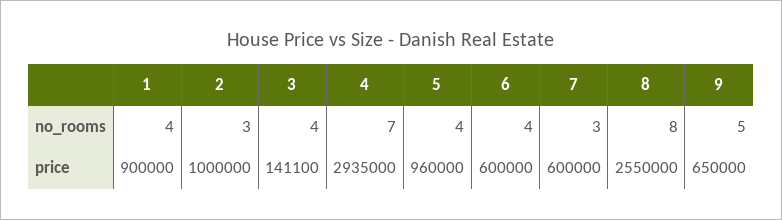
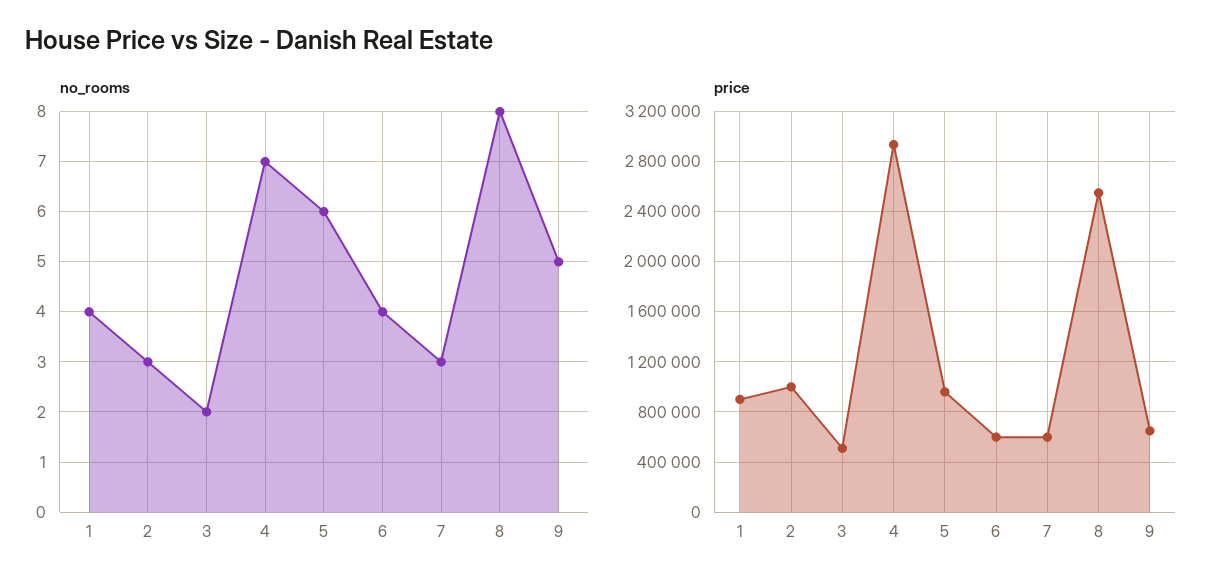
  {
    "no_rooms": {
      "1": 4,
      "2": 3,
-     "3": 4,
+     "3": 2,
      "4": 7,
-     "5": 4,
+     "5": 6,
      "6": 4,
      "7": 3,
      "8": 8,
      "9": 5
    },
    "price": {
      "1": 900000,
      "2": 1000000,
-     "3": 141100,
+     "3": 500000,
      "4": 2935000,
      "5": 960000,
      "6": 600000,
      "7": 600000,
      "8": 2550000,
      "9": 650000
    }
  }

